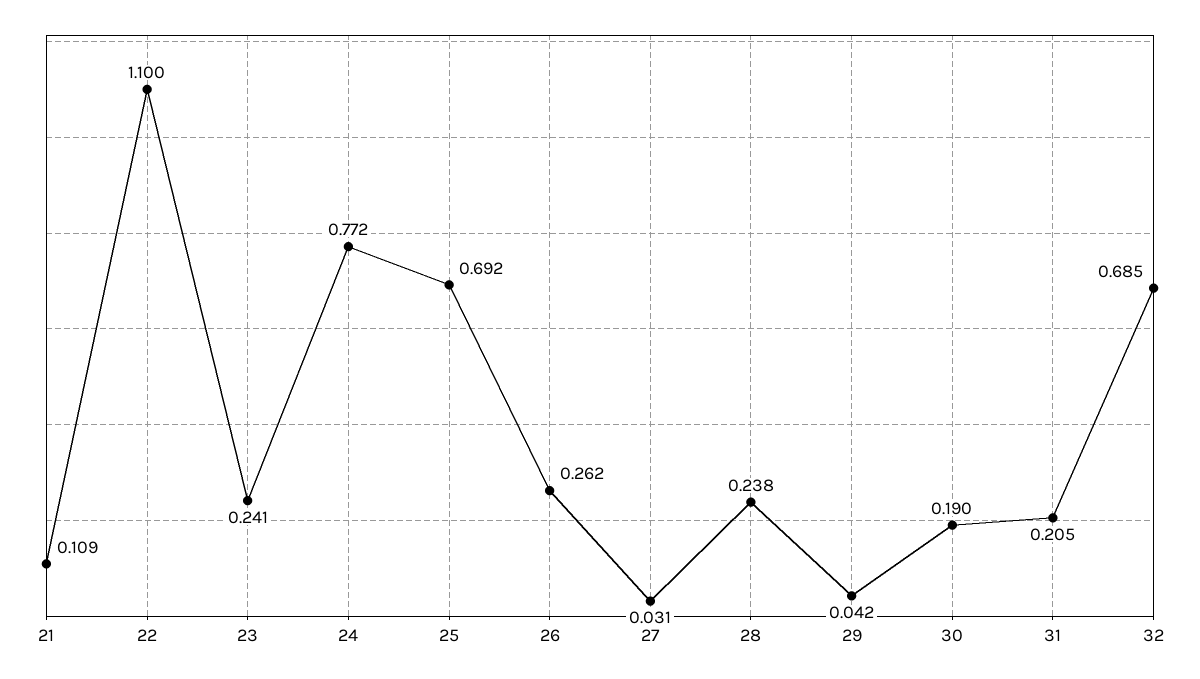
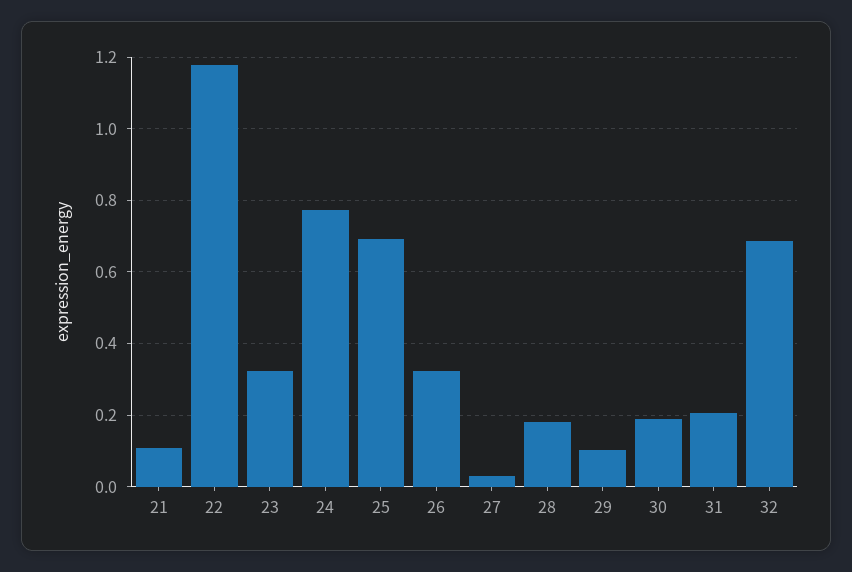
  {
    "21": 0.109,
-   "22": 1.1,
+   "22": 1.18,
-   "23": 0.241,
+   "23": 0.32,
    "24": 0.772,
    "25": 0.692,
-   "26": 0.262,
+   "26": 0.32,
    "27": 0.031,
-   "28": 0.238,
+   "28": 0.18,
-   "29": 0.042,
+   "29": 0.1,
    "30": 0.19,
    "31": 0.205,
    "32": 0.685
  }

